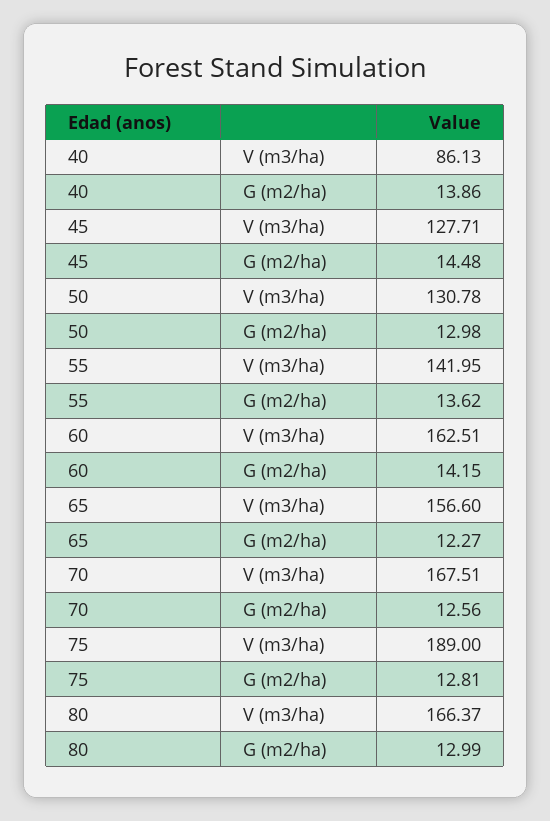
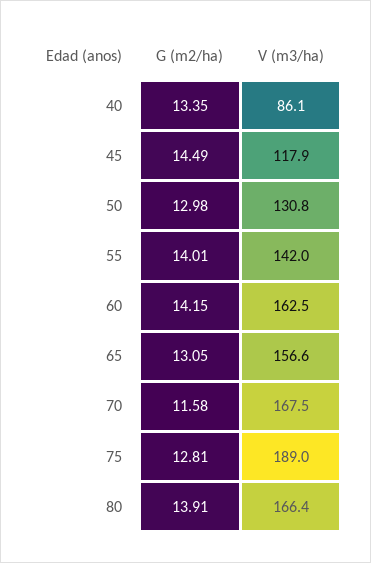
  {
    "40": {
      "V (m3/ha)": 86.13,
-     "G (m2/ha)": 13.86
+     "G (m2/ha)": 13.35
    },
    "45": {
-     "V (m3/ha)": 127.71,
+     "V (m3/ha)": 117.9,
-     "G (m2/ha)": 14.48
+     "G (m2/ha)": 14.49
    },
    "50": {
      "V (m3/ha)": 130.78,
      "G (m2/ha)": 12.98
    },
    "55": {
      "V (m3/ha)": 141.95,
-     "G (m2/ha)": 13.62
+     "G (m2/ha)": 14.01
    },
    "60": {
      "V (m3/ha)": 162.51,
      "G (m2/ha)": 14.15
    },
    "65": {
      "V (m3/ha)": 156.6,
-     "G (m2/ha)": 12.27
+     "G (m2/ha)": 13.05
    },
    "70": {
      "V (m3/ha)": 167.51,
-     "G (m2/ha)": 12.56
+     "G (m2/ha)": 11.58
    },
    "75": {
      "V (m3/ha)": 189,
      "G (m2/ha)": 12.81
    },
    "80": {
      "V (m3/ha)": 166.37,
-     "G (m2/ha)": 12.99
+     "G (m2/ha)": 13.91
    }
  }

